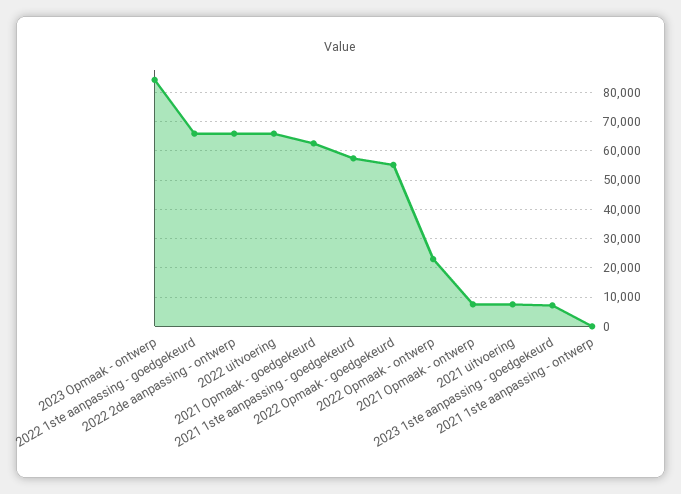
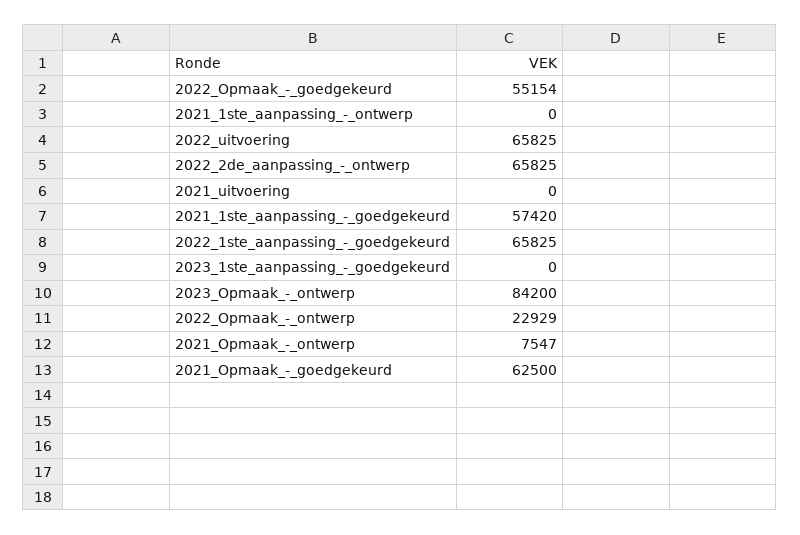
  {
    "2023 Opmaak - ontwerp": 84200,
    "2022 1ste aanpassing - goedgekeurd": 65825,
    "2022 2de aanpassing - ontwerp": 65825,
    "2022 uitvoering": 65825,
    "2021 Opmaak - goedgekeurd": 62500,
    "2021 1ste aanpassing - goedgekeurd": 57420,
    "2022 Opmaak - goedgekeurd": 55154,
    "2022 Opmaak - ontwerp": 22929,
    "2021 Opmaak - ontwerp": 7547,
-   "2021 uitvoering": 7500,
+   "2021 uitvoering": 0,
-   "2023 1ste aanpassing - goedgekeurd": 7500,
+   "2023 1ste aanpassing - goedgekeurd": 0,
    "2021 1ste aanpassing - ontwerp": 0
  }

